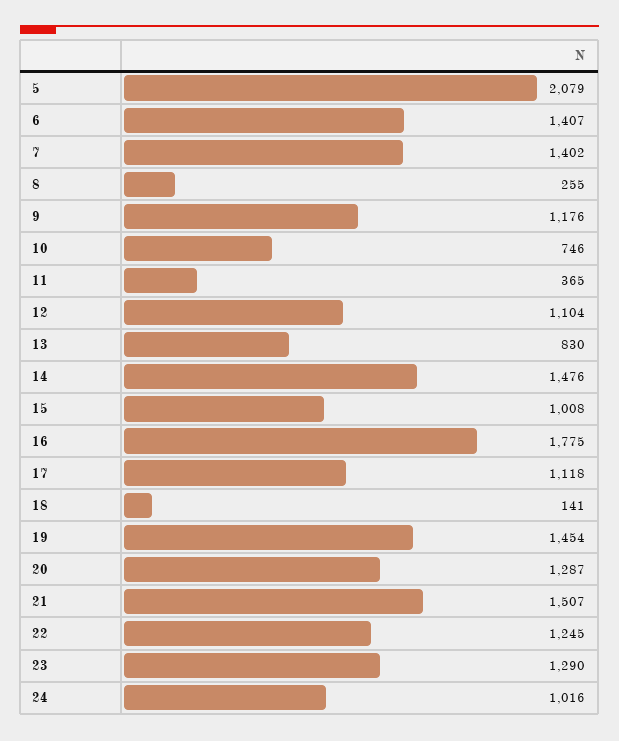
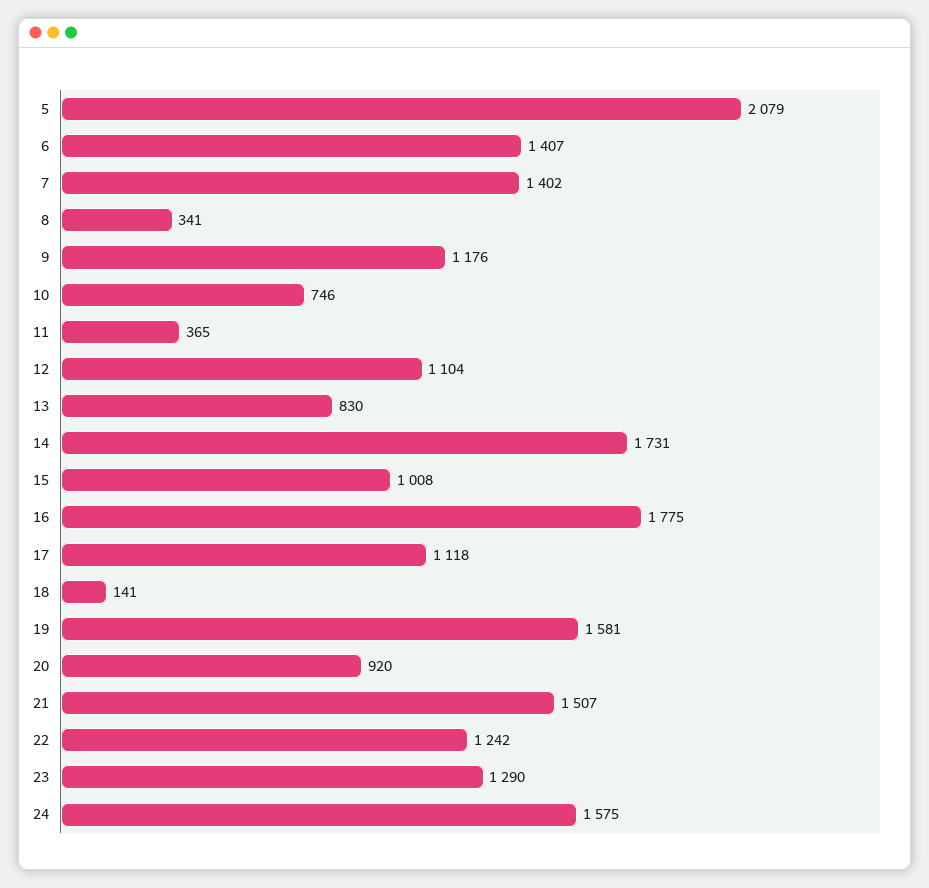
  {
    "5": 2079,
    "6": 1407,
    "7": 1402,
-   "8": 255,
+   "8": 341,
    "9": 1176,
    "10": 746,
    "11": 365,
    "12": 1104,
    "13": 830,
-   "14": 1476,
+   "14": 1731,
    "15": 1008,
    "16": 1775,
    "17": 1118,
    "18": 141,
-   "19": 1454,
+   "19": 1581,
-   "20": 1287,
+   "20": 920,
    "21": 1507,
-   "22": 1245,
+   "22": 1242,
    "23": 1290,
-   "24": 1016
+   "24": 1575
  }

